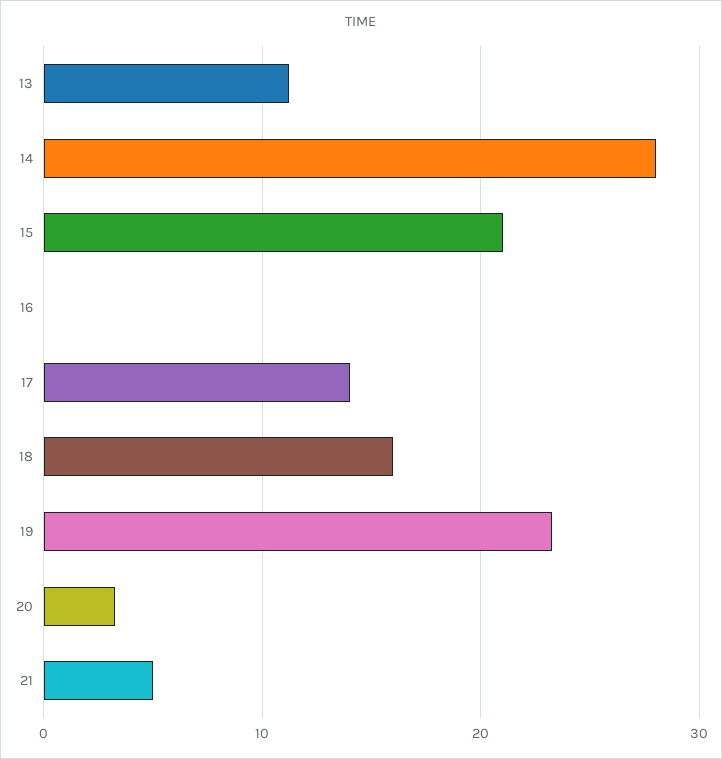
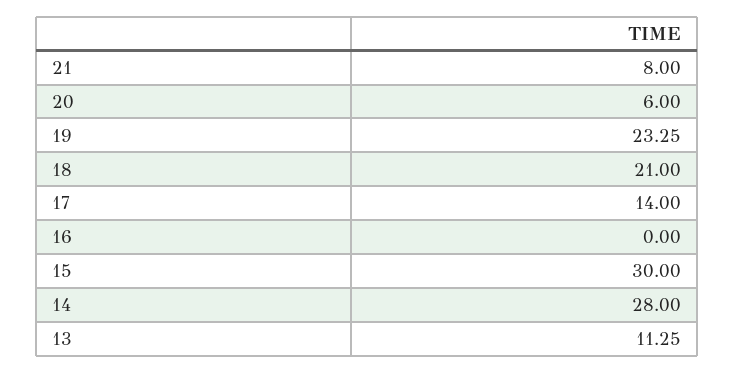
  {
    "13": 11.25,
    "14": 28,
-   "15": 21,
+   "15": 30,
    "16": 0,
    "17": 14,
-   "18": 16,
+   "18": 21,
    "19": 23.25,
-   "20": 3,
+   "20": 6,
-   "21": 5
+   "21": 8
  }

